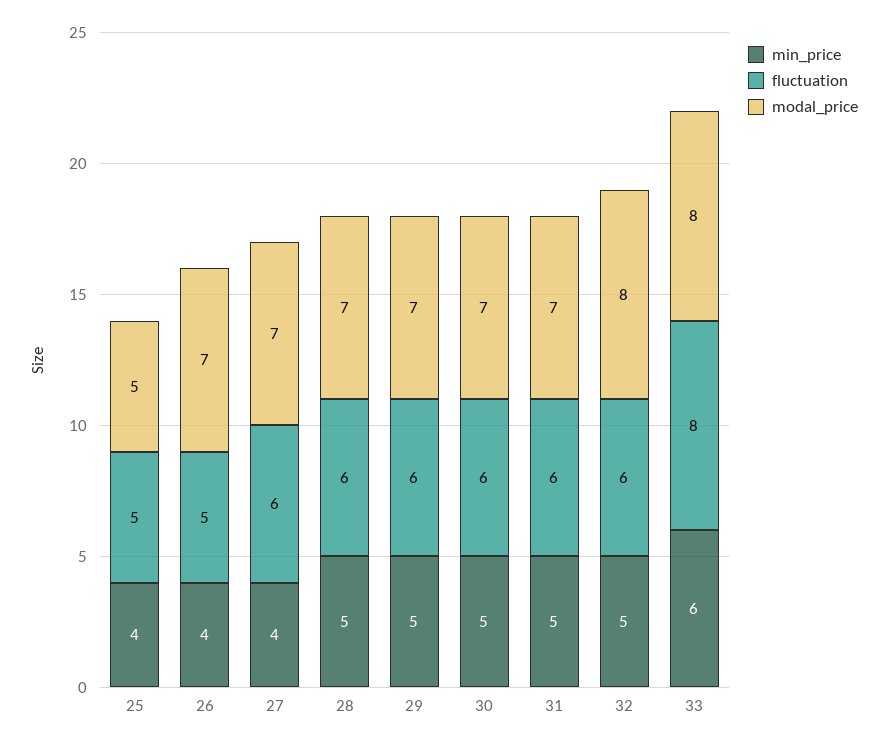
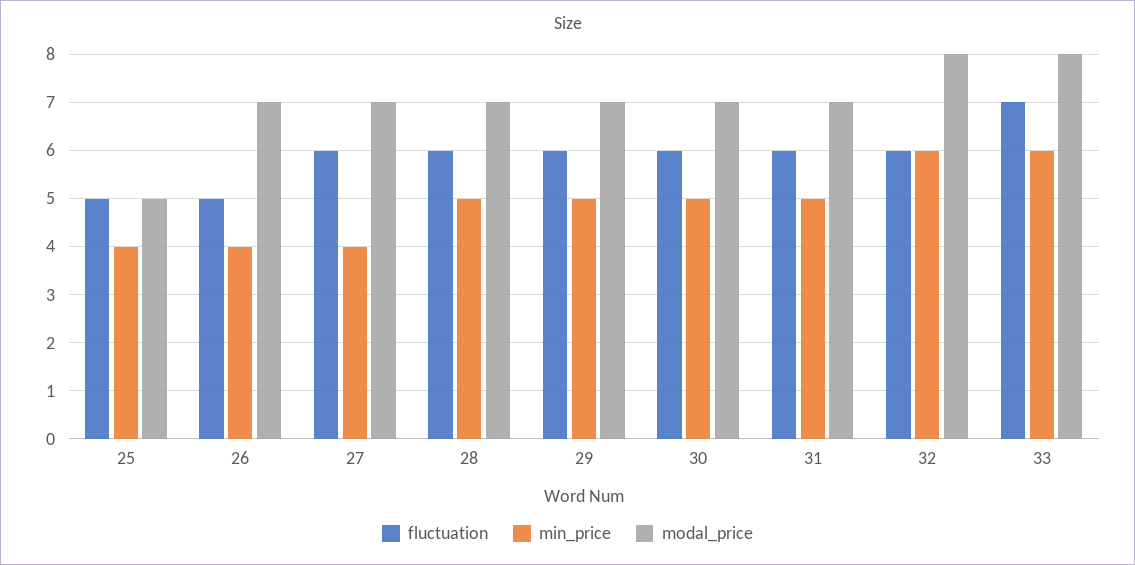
  {
    "min_price": {
      "25": 4,
      "26": 4,
      "27": 4,
      "28": 5,
      "29": 5,
      "30": 5,
      "31": 5,
-     "32": 5,
+     "32": 6,
      "33": 6
    },
    "fluctuation": {
      "25": 5,
      "26": 5,
      "27": 6,
      "28": 6,
      "29": 6,
      "30": 6,
      "31": 6,
      "32": 6,
-     "33": 8
+     "33": 7
    },
    "modal_price": {
      "25": 5,
      "26": 7,
      "27": 7,
      "28": 7,
      "29": 7,
      "30": 7,
      "31": 7,
      "32": 8,
      "33": 8
    }
  }

